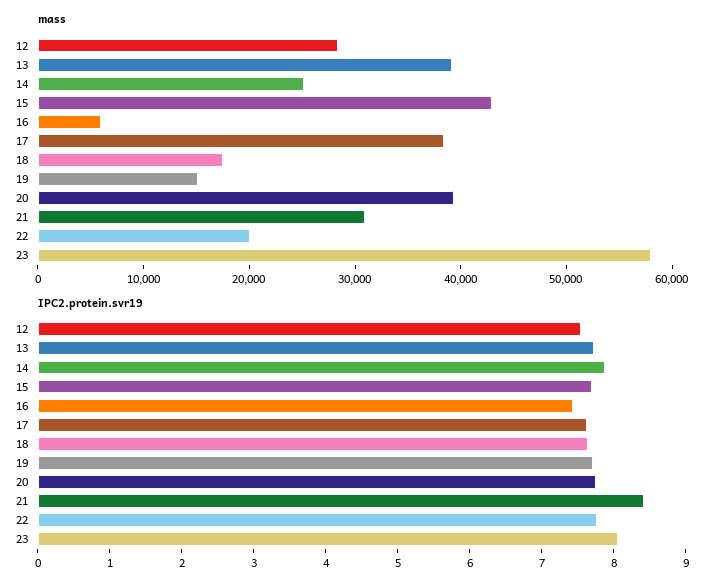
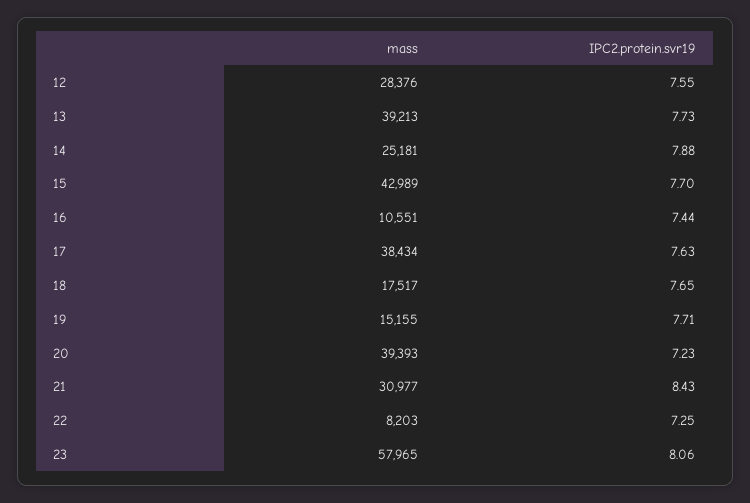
  {
    "mass": {
      "12": 28376,
      "13": 39213,
      "14": 25181,
      "15": 42989,
-     "16": 6000,
+     "16": 10551,
      "17": 38434,
      "18": 17517,
      "19": 15155,
      "20": 39393,
      "21": 30977,
-     "22": 20000,
+     "22": 8203,
      "23": 57965
    },
    "IPC2.protein.svr19": {
      "12": 7.55,
      "13": 7.73,
      "14": 7.88,
      "15": 7.7,
      "16": 7.44,
      "17": 7.63,
      "18": 7.65,
      "19": 7.71,
-     "20": 7.8,
+     "20": 7.23,
      "21": 8.43,
-     "22": 7.8,
+     "22": 7.25,
      "23": 8.06
    }
  }

